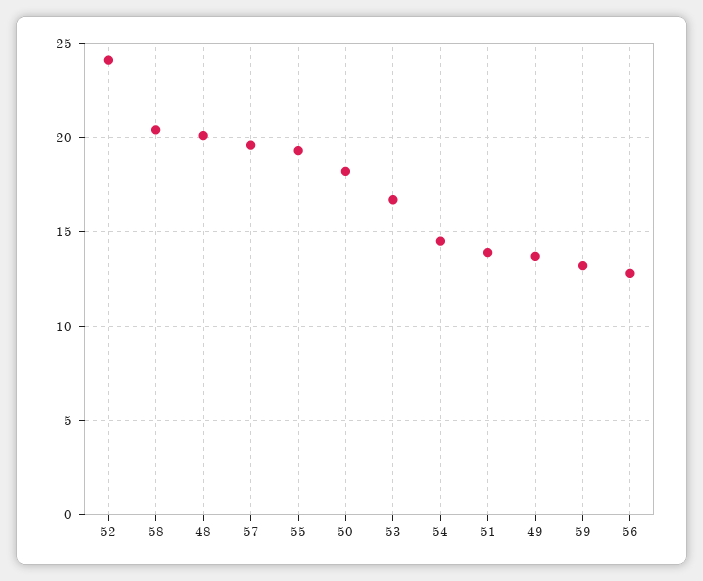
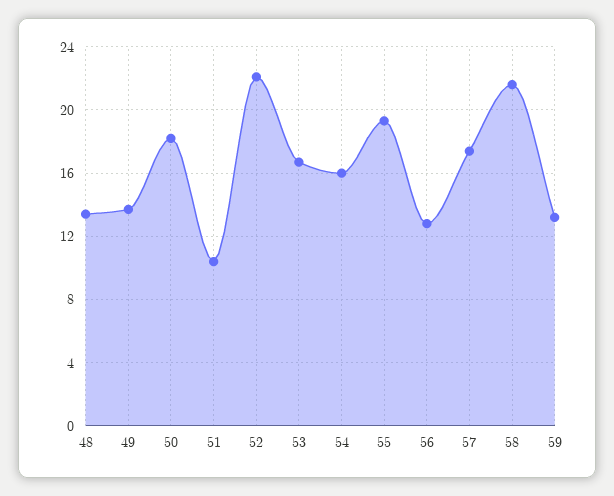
  {
-   "52": 24,
+   "52": 22,
-   "58": 20.5,
+   "58": 21.5,
-   "48": 20,
+   "48": 13.5,
-   "57": 19.5,
+   "57": 17.5,
    "55": 19.5,
    "50": 18,
    "53": 16.5,
-   "54": 14.5,
+   "54": 16,
-   "51": 14,
+   "51": 10.5,
    "49": 13.5,
    "59": 13,
    "56": 13
  }

